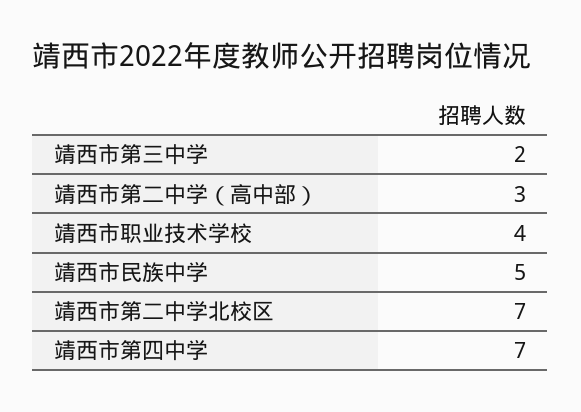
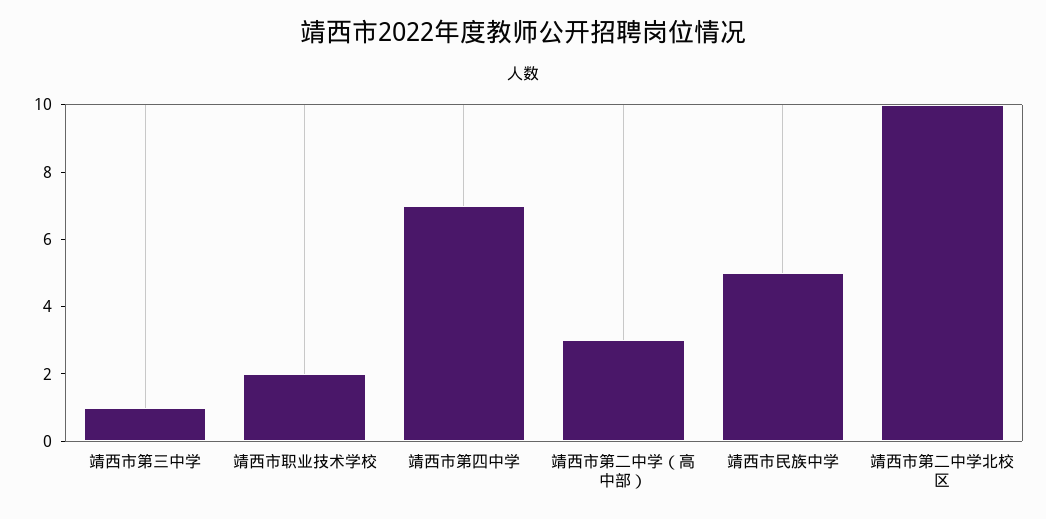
  {
-   "靖西市第三中学": 2,
+   "靖西市第三中学": 1,
    "靖西市第二中学（高中部）": 3,
-   "靖西市职业技术学校": 4,
+   "靖西市职业技术学校": 2,
    "靖西市民族中学": 5,
-   "靖西市第二中学北校区": 7,
+   "靖西市第二中学北校区": 10,
    "靖西市第四中学": 7
  }

